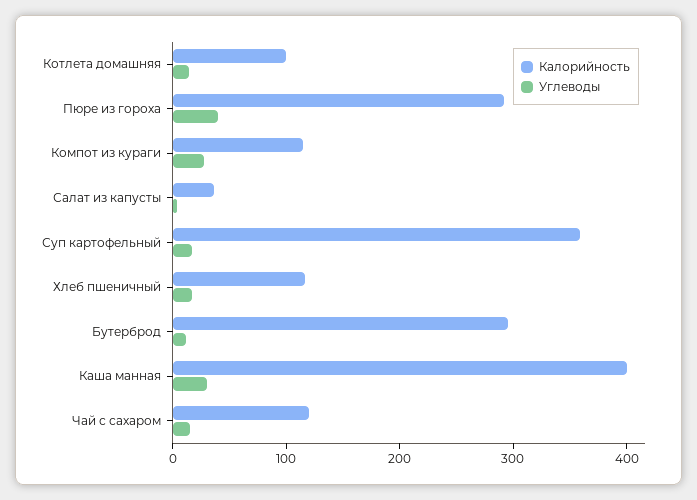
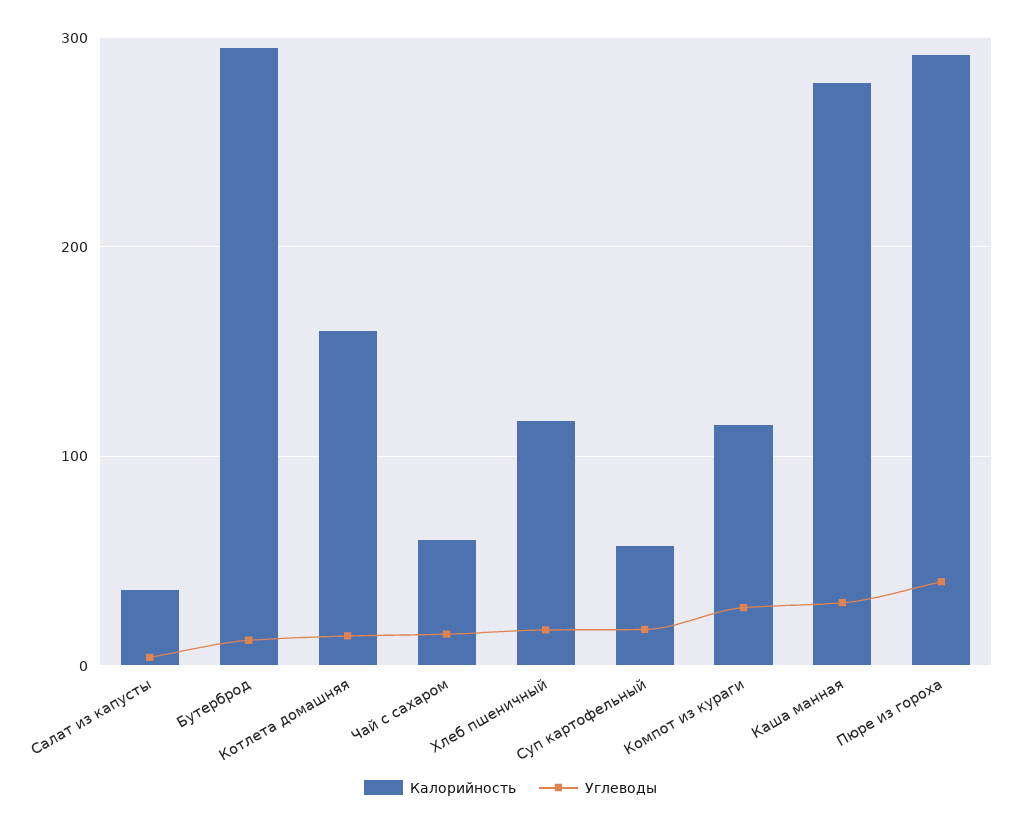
  {
    "Калорийность": {
-     "Котлета домашняя": 100,
+     "Котлета домашняя": 160,
      "Пюре из гороха": 290,
      "Компот из кураги": 110,
      "Салат из капусты": 40,
-     "Суп картофельный": 360,
+     "Суп картофельный": 60,
      "Хлеб пшеничный": 120,
      "Бутерброд": 300,
-     "Каша манная": 400,
+     "Каша манная": 280,
-     "Чай с сахаром": 120
+     "Чай с сахаром": 60
    },
    "Углеводы": {
      "Котлета домашняя": 10,
      "Пюре из гороха": 40,
      "Компот из кураги": 30,
      "Салат из капусты": 0,
      "Суп картофельный": 20,
      "Хлеб пшеничный": 20,
      "Бутерброд": 10,
      "Каша манная": 30,
      "Чай с сахаром": 20
    }
  }

